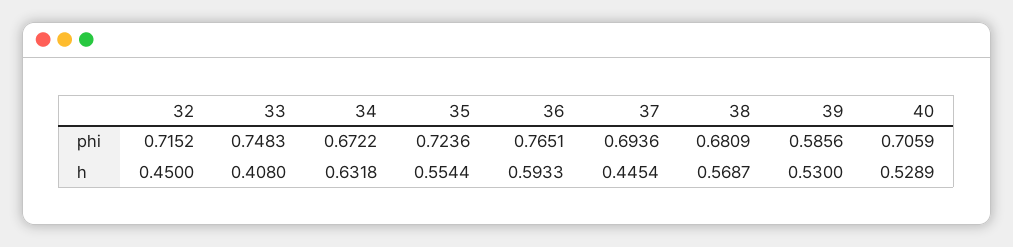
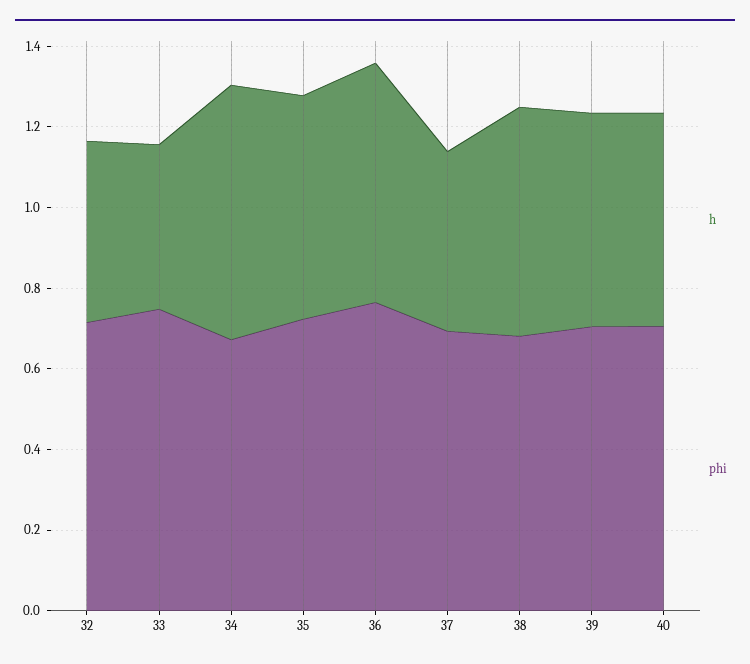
  {
    "phi": {
      "32": 0.7152,
      "33": 0.7483,
      "34": 0.6722,
      "35": 0.7236,
      "36": 0.7651,
      "37": 0.6936,
      "38": 0.6809,
-     "39": 0.5856,
+     "39": 0.7,
      "40": 0.7059
    },
    "h": {
      "32": 0.45,
      "33": 0.408,
      "34": 0.6318,
      "35": 0.5544,
      "36": 0.5933,
      "37": 0.4454,
      "38": 0.5687,
      "39": 0.53,
      "40": 0.5289
    }
  }

